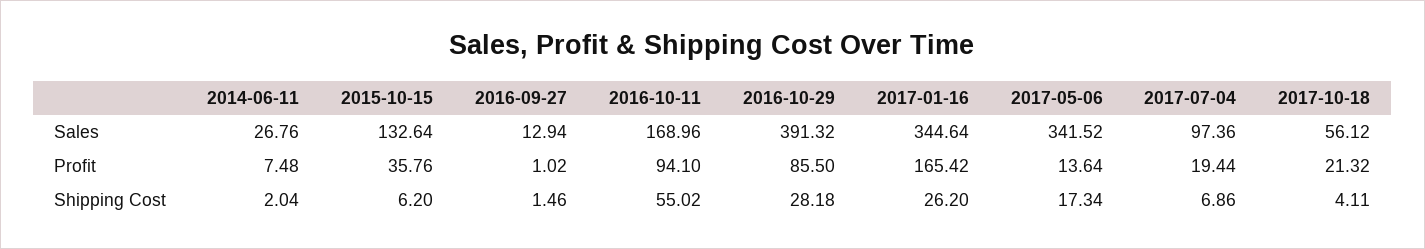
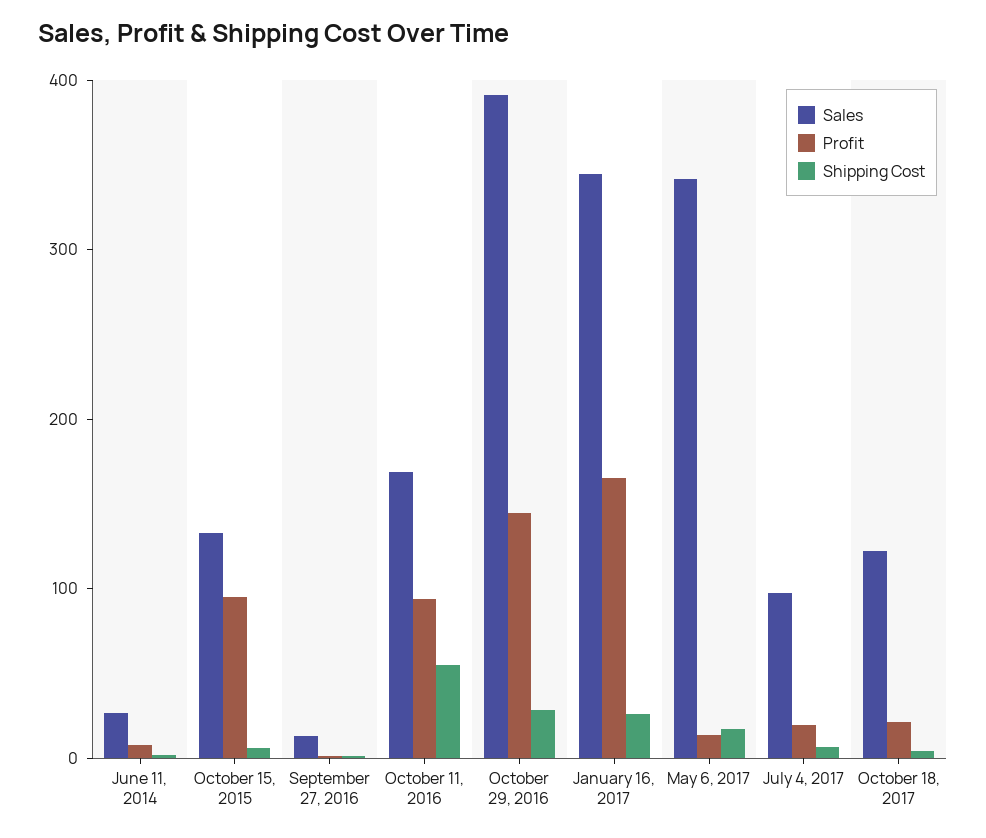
  {
    "Sales": {
      "2014-06-11": 26.76,
      "2015-10-15": 132.64,
      "2016-09-27": 12.94,
      "2016-10-11": 168.96,
      "2016-10-29": 391.32,
      "2017-01-16": 344.64,
      "2017-05-06": 341.52,
      "2017-07-04": 97.36,
-     "2017-10-18": 56.12
+     "2017-10-18": 120
    },
    "Profit": {
      "2014-06-11": 7.48,
-     "2015-10-15": 35.76,
+     "2015-10-15": 100,
      "2016-09-27": 1.02,
      "2016-10-11": 94.1,
-     "2016-10-29": 85.5,
+     "2016-10-29": 140,
      "2017-01-16": 165.42,
      "2017-05-06": 13.64,
      "2017-07-04": 19.44,
      "2017-10-18": 21.32
    },
    "Shipping Cost": {
      "2014-06-11": 2.04,
      "2015-10-15": 6.2,
      "2016-09-27": 1.46,
      "2016-10-11": 55.02,
      "2016-10-29": 28.18,
      "2017-01-16": 26.2,
      "2017-05-06": 17.34,
      "2017-07-04": 6.86,
      "2017-10-18": 4.11
    }
  }

